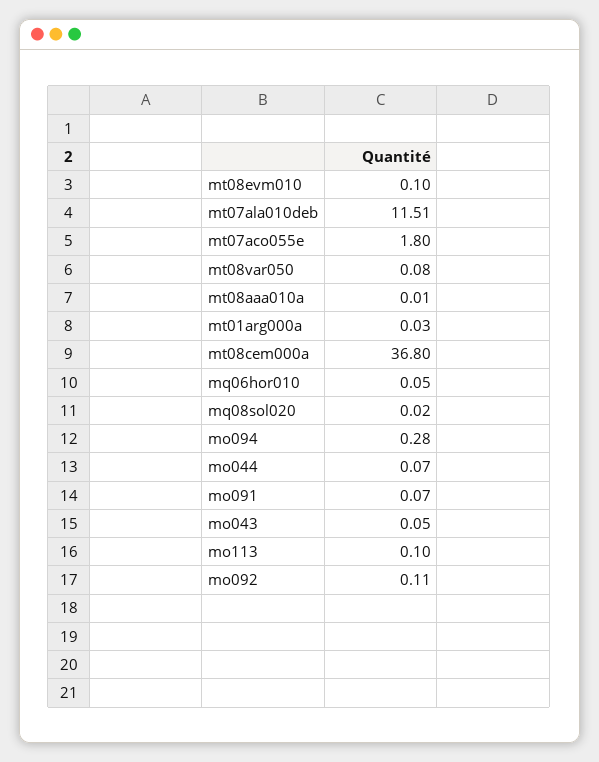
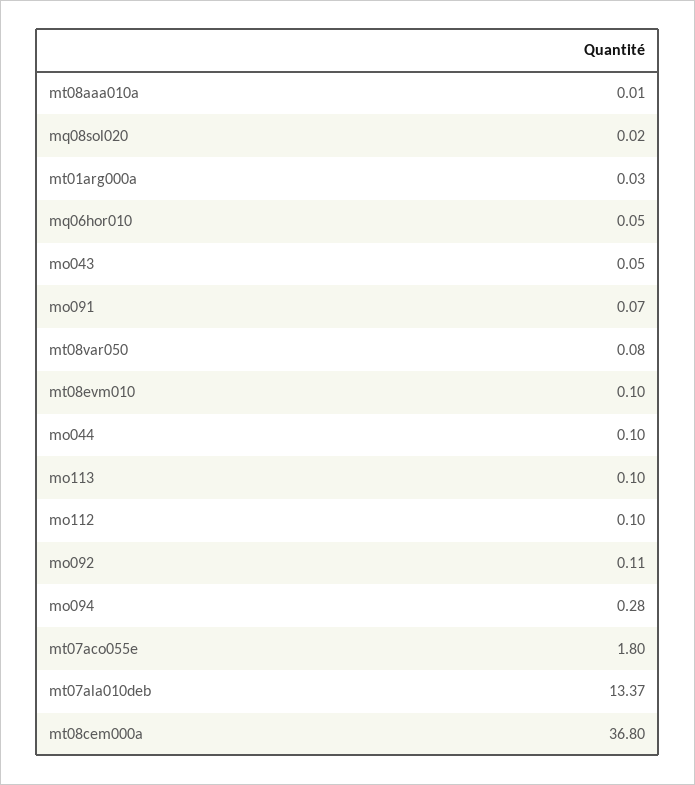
  {
    "mt08evm010": 0.1,
-   "mt07ala010deb": 11.51,
+   "mt07ala010deb": 13.37,
    "mt07aco055e": 1.8,
    "mt08var050": 0.08,
    "mt08aaa010a": 0.01,
    "mt01arg000a": 0.03,
    "mt08cem000a": 36.8,
    "mq06hor010": 0.05,
    "mq08sol020": 0.02,
    "mo094": 0.28,
-   "mo044": 0.07,
+   "mo044": 0.1,
    "mo091": 0.07,
    "mo043": 0.05,
    "mo113": 0.1,
-   "mo092": 0.11
+   "mo092": 0.11,
+   "mo112": 0.1
  }

